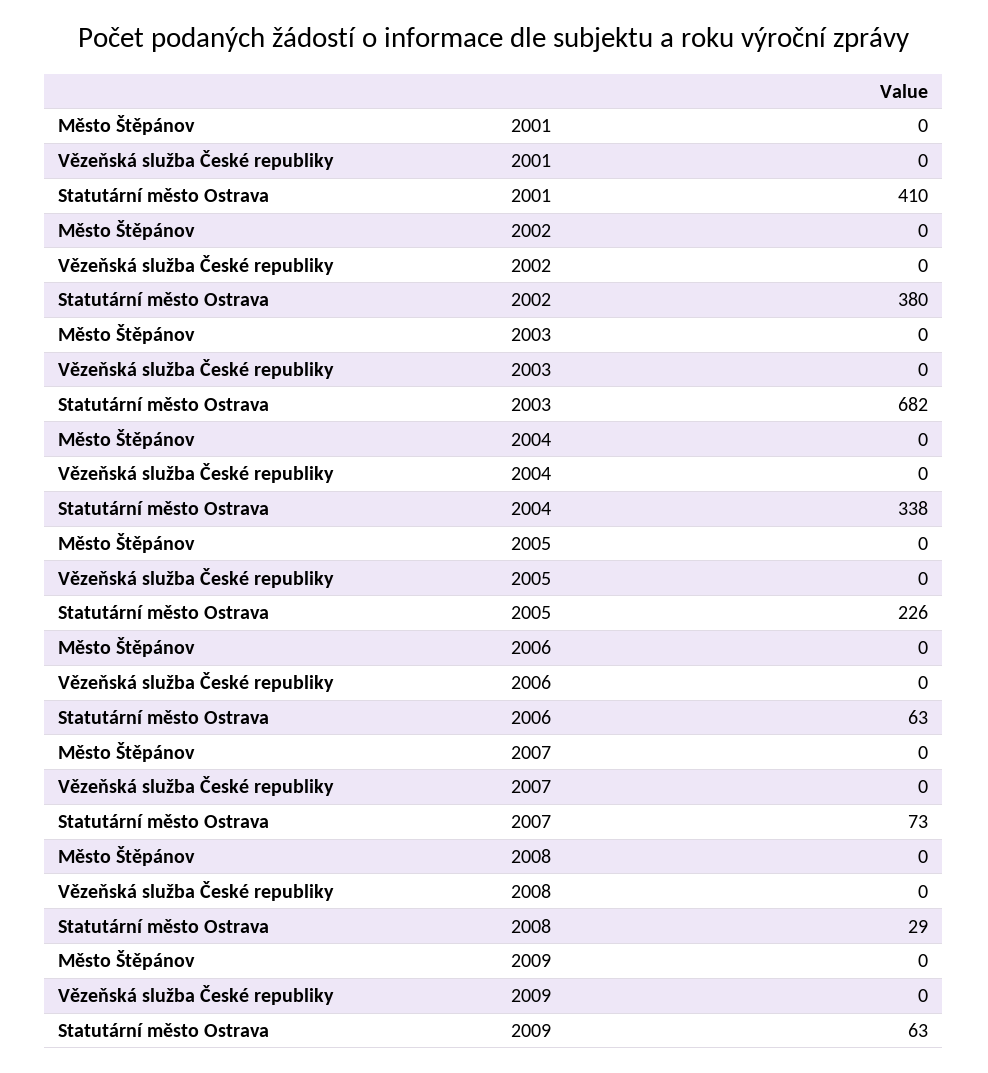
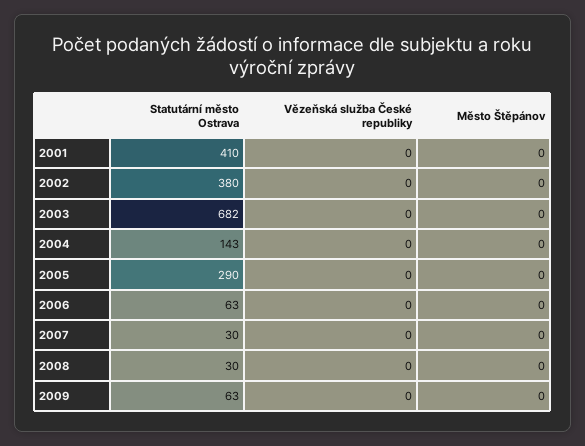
  {
    "Město Štěpánov": {
      "2001": 0,
      "2002": 0,
      "2003": 0,
      "2004": 0,
      "2005": 0,
      "2006": 0,
      "2007": 0,
      "2008": 0,
      "2009": 0
    },
    "Vězeňská služba České republiky": {
      "2001": 0,
      "2002": 0,
      "2003": 0,
      "2004": 0,
      "2005": 0,
      "2006": 0,
      "2007": 0,
      "2008": 0,
      "2009": 0
    },
    "Statutární město Ostrava": {
      "2001": 410,
      "2002": 380,
      "2003": 682,
-     "2004": 338,
+     "2004": 143,
-     "2005": 226,
+     "2005": 290,
      "2006": 63,
-     "2007": 73,
+     "2007": 30,
-     "2008": 29,
+     "2008": 30,
      "2009": 63
    }
  }

